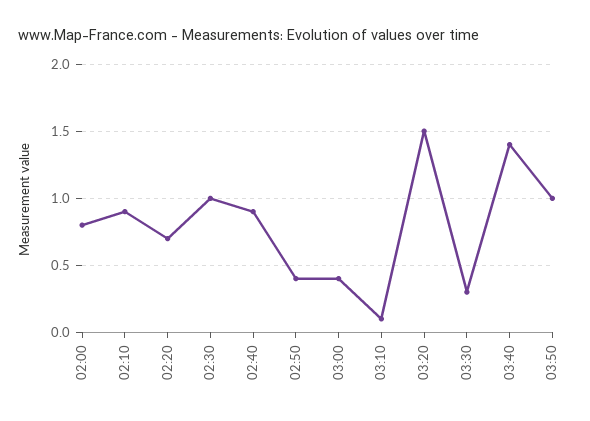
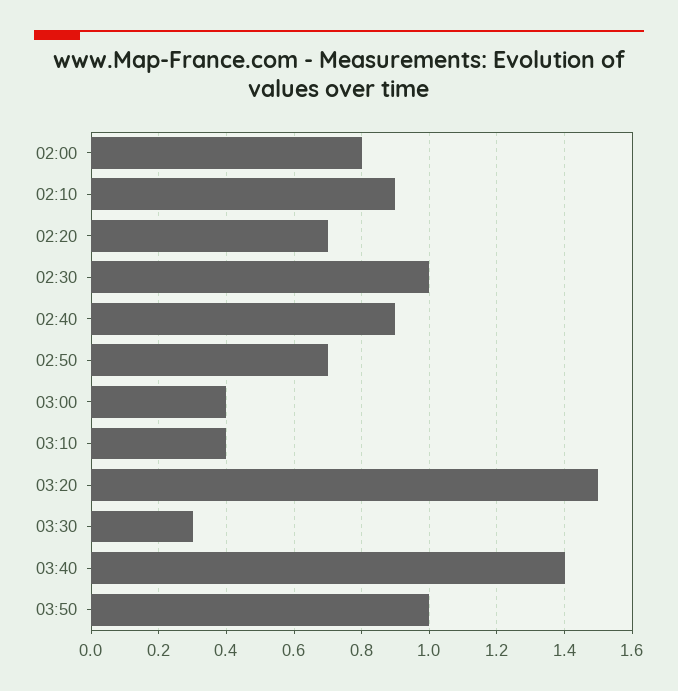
  {
    "02:00": 0.8,
    "02:10": 0.9,
    "02:20": 0.7,
    "02:30": 1,
    "02:40": 0.9,
-   "02:50": 0.4,
+   "02:50": 0.7,
    "03:00": 0.4,
-   "03:10": 0.1,
+   "03:10": 0.4,
    "03:20": 1.5,
    "03:30": 0.3,
    "03:40": 1.4,
    "03:50": 1
  }

